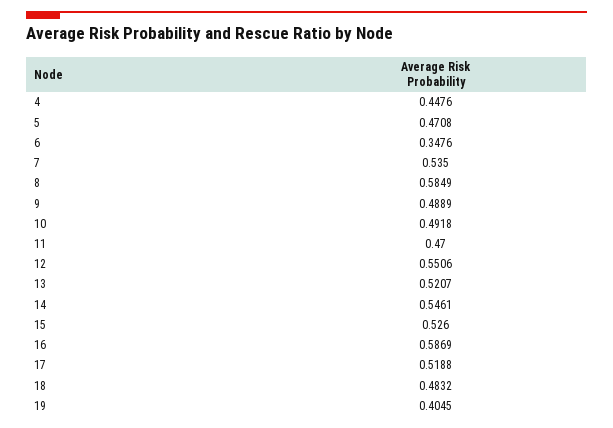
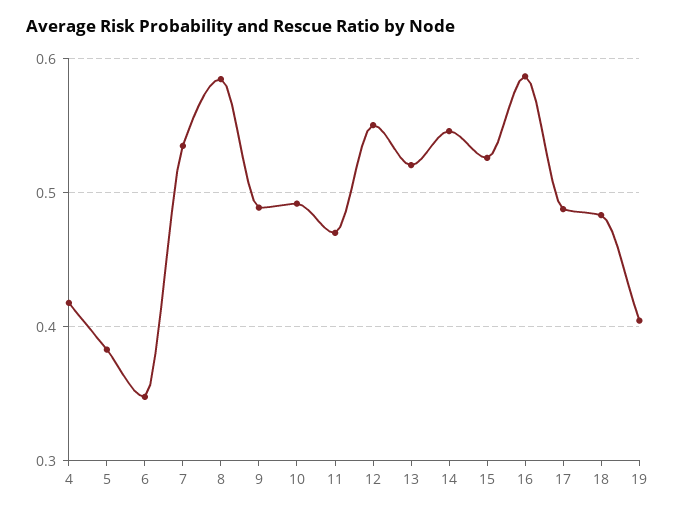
  {
-   "4": 0.4476,
+   "4": 0.42,
-   "5": 0.4708,
+   "5": 0.38,
    "6": 0.3476,
    "7": 0.535,
    "8": 0.5849,
    "9": 0.4889,
    "10": 0.4918,
    "11": 0.47,
    "12": 0.5506,
    "13": 0.5207,
    "14": 0.5461,
    "15": 0.526,
    "16": 0.5869,
-   "17": 0.5188,
+   "17": 0.49,
    "18": 0.4832,
    "19": 0.4045
  }

